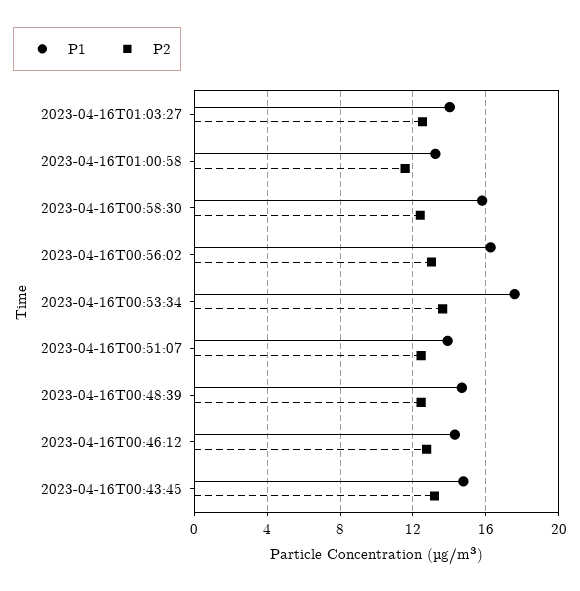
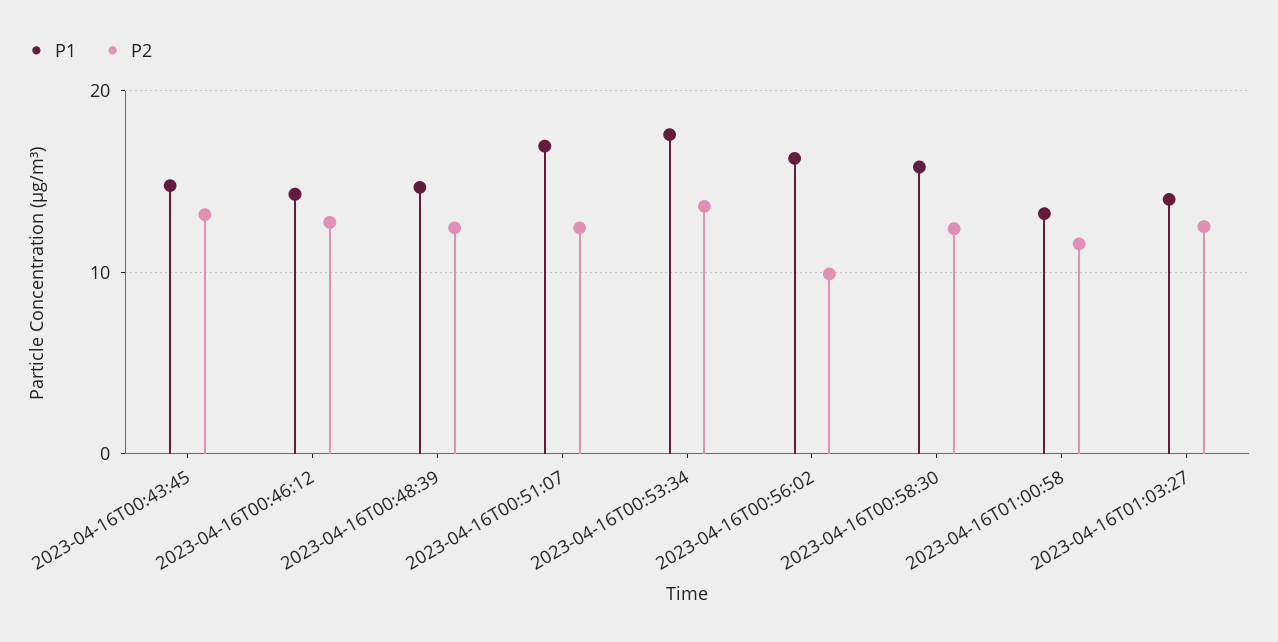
  {
    "P1": {
      "2023-04-16T01:03:27": 14,
      "2023-04-16T01:00:58": 13,
      "2023-04-16T00:58:30": 16,
      "2023-04-16T00:56:02": 16.5,
      "2023-04-16T00:53:34": 17.5,
-     "2023-04-16T00:51:07": 14,
+     "2023-04-16T00:51:07": 17,
      "2023-04-16T00:48:39": 14.5,
      "2023-04-16T00:46:12": 14.5,
      "2023-04-16T00:43:45": 15
    },
    "P2": {
      "2023-04-16T01:03:27": 12.5,
      "2023-04-16T01:00:58": 11.5,
      "2023-04-16T00:58:30": 12.5,
-     "2023-04-16T00:56:02": 13,
+     "2023-04-16T00:56:02": 10,
      "2023-04-16T00:53:34": 13.5,
      "2023-04-16T00:51:07": 12.5,
      "2023-04-16T00:48:39": 12.5,
      "2023-04-16T00:46:12": 13,
      "2023-04-16T00:43:45": 13
    }
  }

